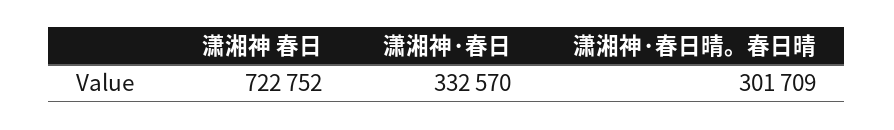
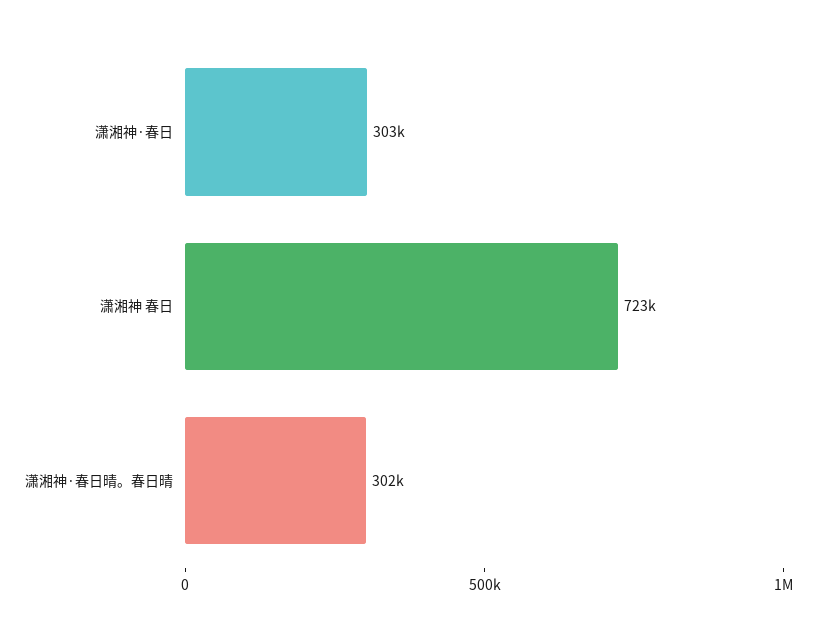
  {
    "潇湘神 春日": 722752,
-   "潇湘神·春日": 332570,
+   "潇湘神·春日": 303000,
    "潇湘神·春日晴。春日晴": 301709
  }

